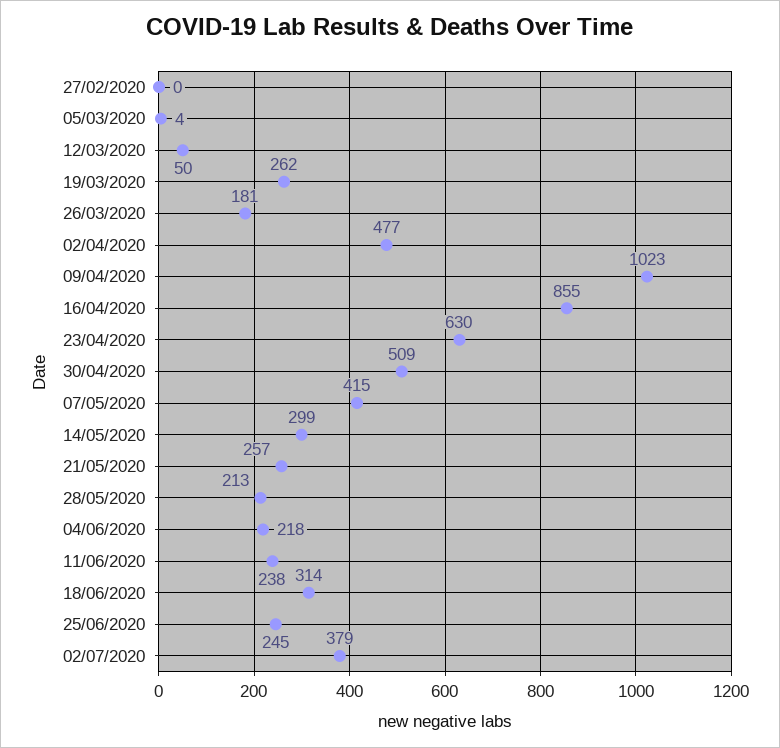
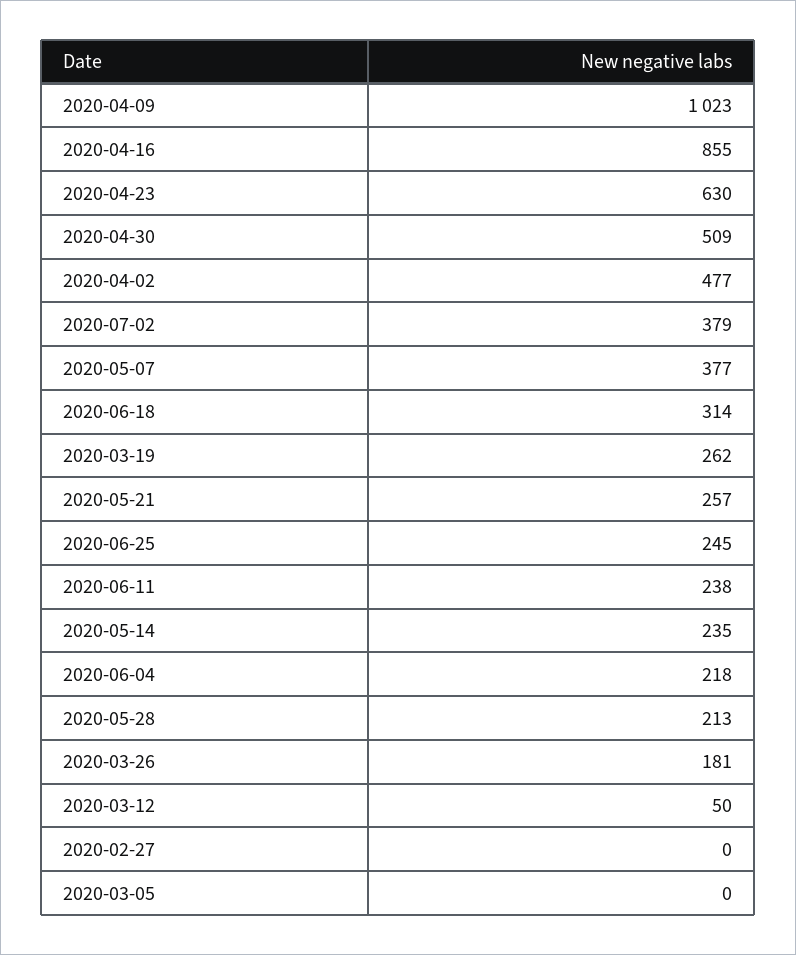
  {
    "27/02/2020": 0,
-   "05/03/2020": 4,
+   "05/03/2020": 0,
    "12/03/2020": 50,
    "19/03/2020": 262,
    "26/03/2020": 181,
    "02/04/2020": 477,
    "09/04/2020": 1023,
    "16/04/2020": 855,
    "23/04/2020": 630,
    "30/04/2020": 509,
-   "07/05/2020": 415,
+   "07/05/2020": 377,
-   "14/05/2020": 299,
+   "14/05/2020": 235,
    "21/05/2020": 257,
    "28/05/2020": 213,
    "04/06/2020": 218,
    "11/06/2020": 238,
    "18/06/2020": 314,
    "25/06/2020": 245,
    "02/07/2020": 379
  }

